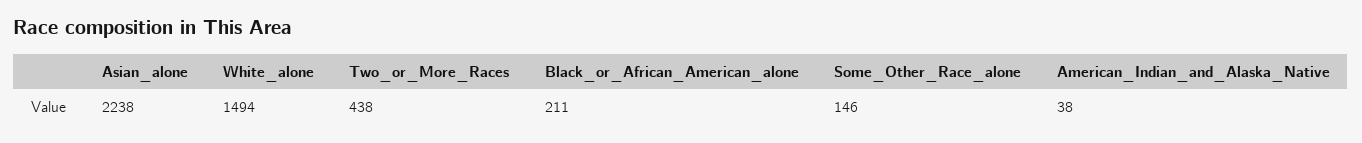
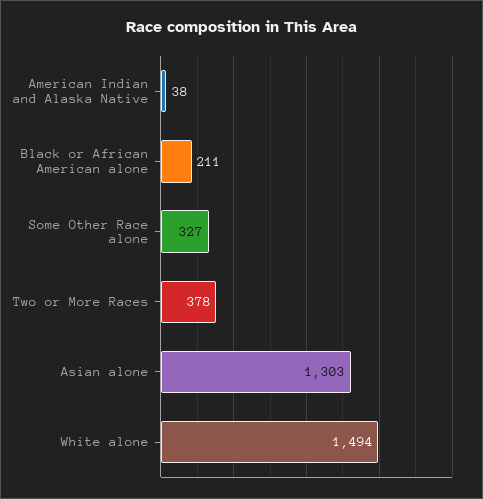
  {
-   "Asian_alone": 2238,
+   "Asian_alone": 1303,
    "White_alone": 1494,
-   "Two_or_More_Races": 438,
+   "Two_or_More_Races": 378,
    "Black_or_African_American_alone": 211,
-   "Some_Other_Race_alone": 146,
+   "Some_Other_Race_alone": 327,
    "American_Indian_and_Alaska_Native": 38
  }

